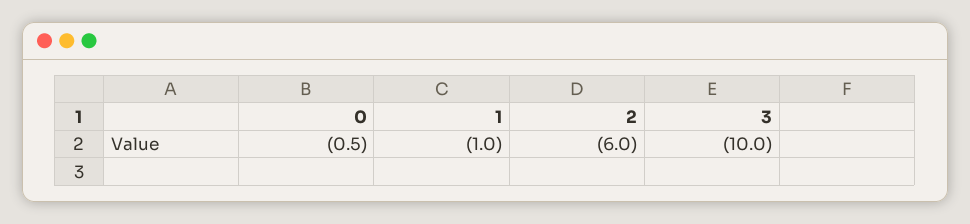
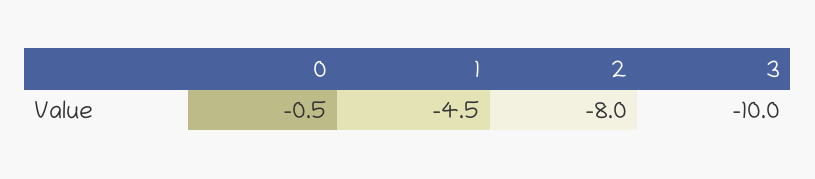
  {
    "0": -0.5,
-   "1": -1,
+   "1": -4.5,
-   "2": -6,
+   "2": -8,
    "3": -10
  }

